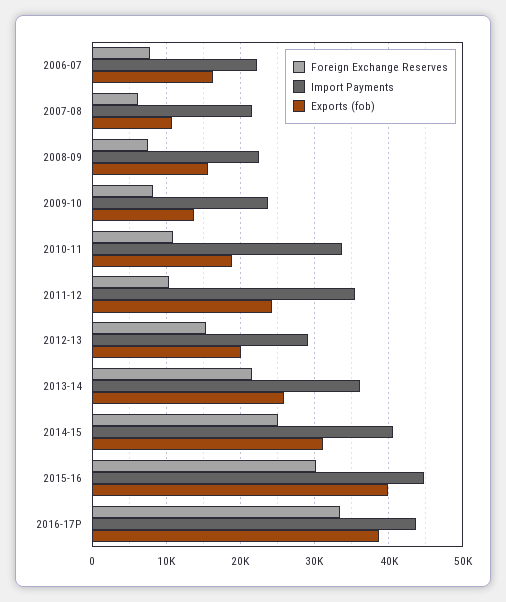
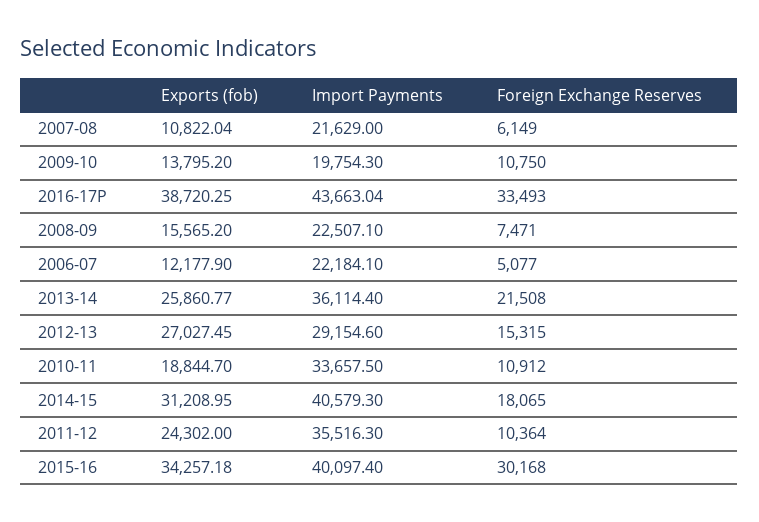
  {
    "Foreign Exchange Reserves": {
-     "2006-07": 8000,
+     "2006-07": 5077,
      "2007-08": 6149,
      "2008-09": 7471,
-     "2009-10": 8000,
+     "2009-10": 10750,
      "2010-11": 10912,
      "2011-12": 10364,
      "2012-13": 15315,
      "2013-14": 21508,
-     "2014-15": 25000,
+     "2014-15": 18065,
      "2015-16": 30168,
      "2016-17P": 33493
    },
    "Import Payments": {
      "2006-07": 22184.1,
      "2007-08": 21629,
      "2008-09": 22507.1,
-     "2009-10": 24000,
+     "2009-10": 19754.3,
      "2010-11": 33657.5,
      "2011-12": 35516.3,
      "2012-13": 29154.6,
      "2013-14": 36114.4,
      "2014-15": 40579.3,
-     "2015-16": 45000,
+     "2015-16": 40097.4,
      "2016-17P": 43663.04
    },
    "Exports (fob)": {
-     "2006-07": 16000,
+     "2006-07": 12177.9,
      "2007-08": 10822.04,
      "2008-09": 15565.2,
      "2009-10": 13795.2,
      "2010-11": 18844.7,
      "2011-12": 24302,
-     "2012-13": 20000,
+     "2012-13": 27027.45,
      "2013-14": 25860.77,
      "2014-15": 31208.95,
-     "2015-16": 40000,
+     "2015-16": 34257.18,
      "2016-17P": 38720.25
    }
  }

